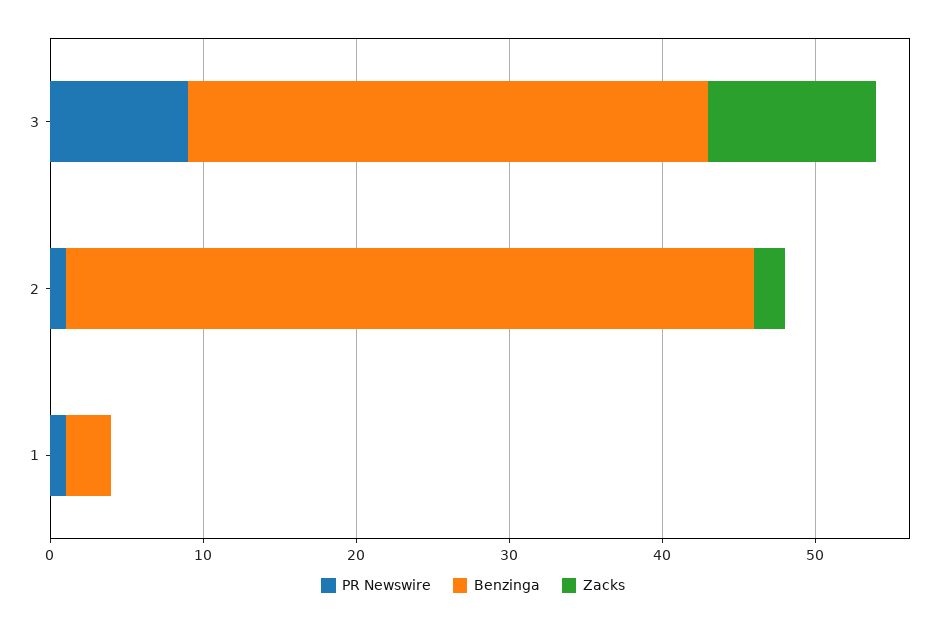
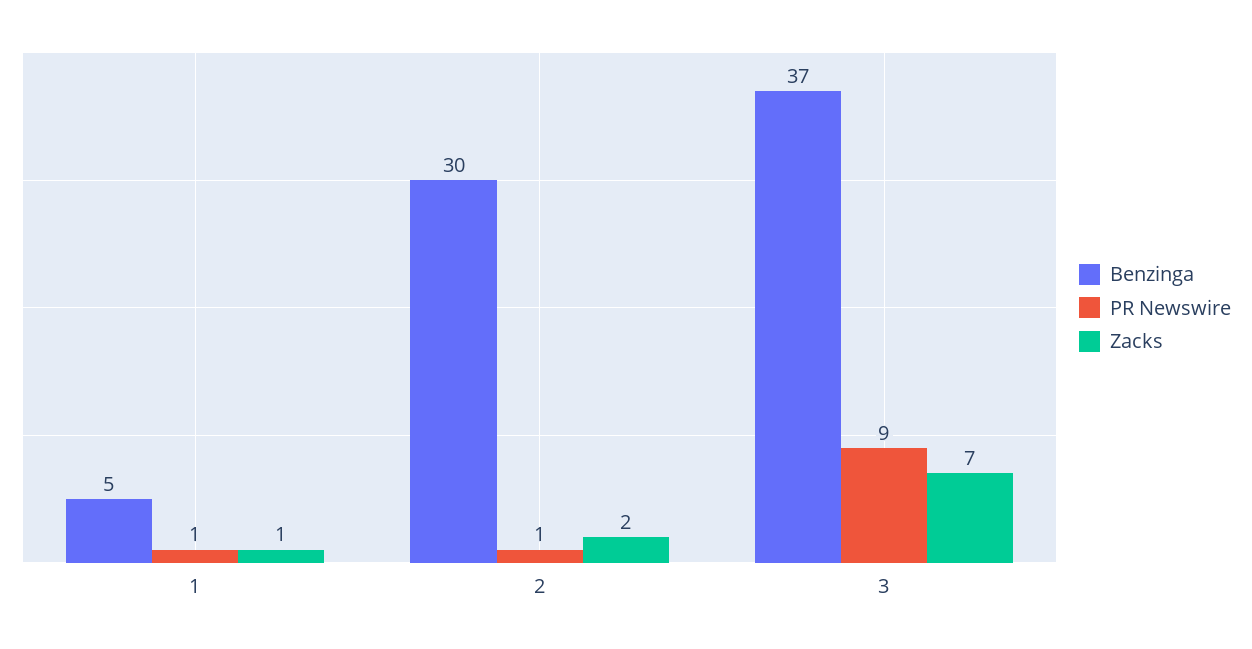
  {
    "PR Newswire": {
      "3": 9,
      "2": 1,
      "1": 1
    },
    "Benzinga": {
-     "3": 34,
+     "3": 37,
-     "2": 45,
+     "2": 30,
-     "1": 3
+     "1": 5
    },
    "Zacks": {
-     "3": 11,
+     "3": 7,
      "2": 2,
-     "1": 0
+     "1": 1
    }
  }

